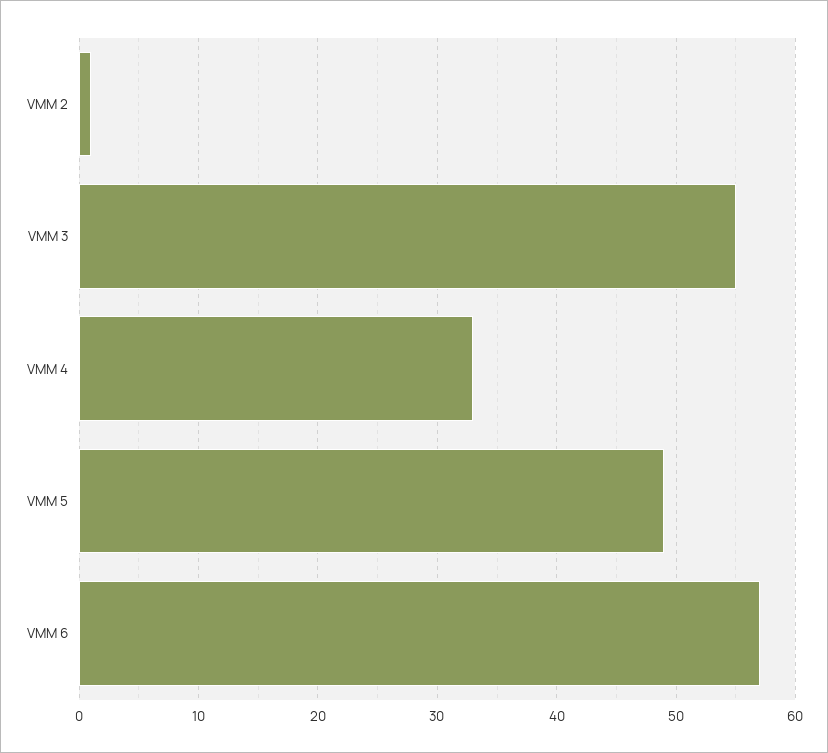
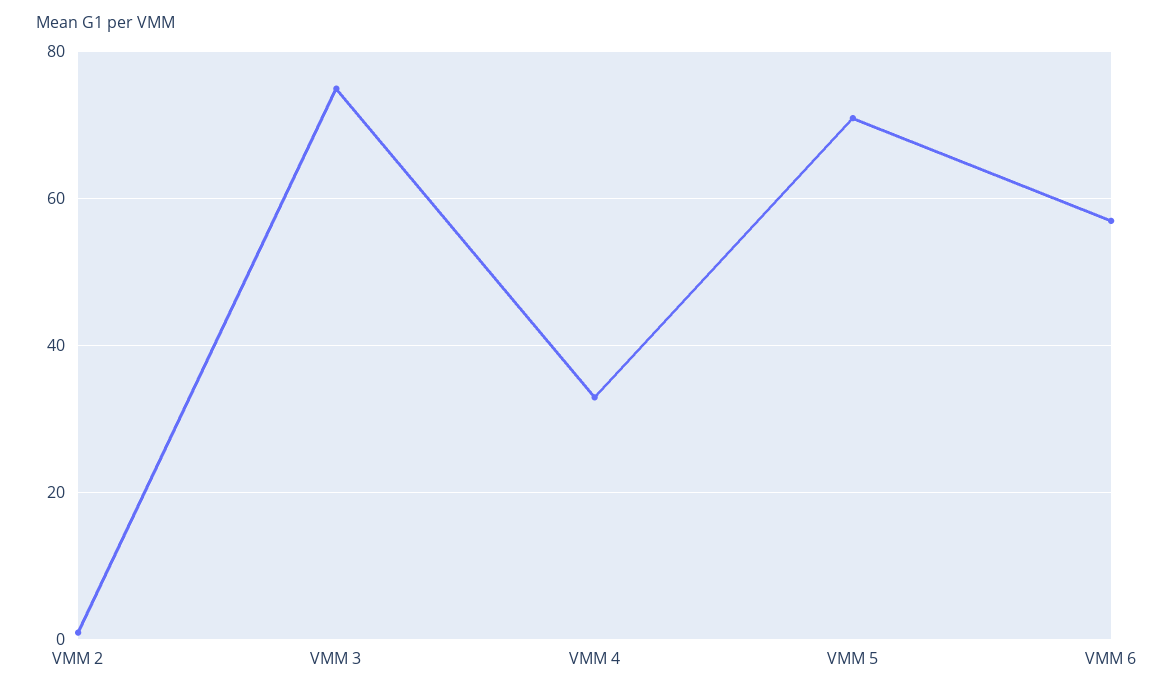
  {
    "VMM 2": 1,
-   "VMM 3": 55,
+   "VMM 3": 75,
    "VMM 4": 33,
-   "VMM 5": 49,
+   "VMM 5": 70,
    "VMM 6": 57
  }

